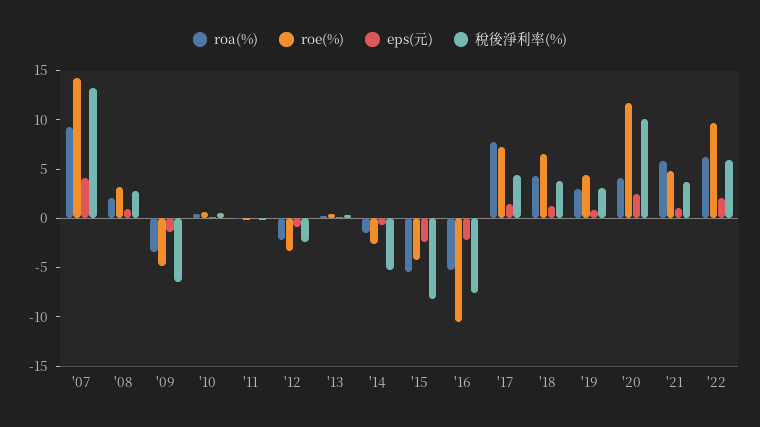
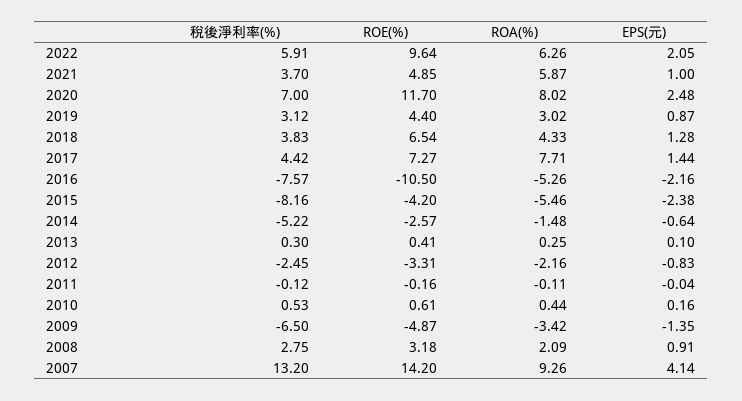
  {
    "roa(%)": {
      "'07": 9.26,
      "'08": 2.09,
      "'09": -3.42,
      "'10": 0.44,
      "'11": -0.11,
      "'12": -2.16,
      "'13": 0.25,
      "'14": -1.48,
      "'15": -5.46,
      "'16": -5.26,
      "'17": 7.71,
      "'18": 4.33,
      "'19": 3.02,
-     "'20": 4,
+     "'20": 8.02,
      "'21": 5.87,
      "'22": 6.26
    },
    "roe(%)": {
      "'07": 14.2,
      "'08": 3.18,
      "'09": -4.87,
      "'10": 0.61,
      "'11": -0.16,
      "'12": -3.31,
      "'13": 0.41,
      "'14": -2.57,
      "'15": -4.2,
      "'16": -10.5,
      "'17": 7.27,
      "'18": 6.54,
      "'19": 4.4,
      "'20": 11.7,
      "'21": 4.85,
      "'22": 9.64
    },
    "eps(元)": {
      "'07": 4.14,
      "'08": 0.91,
      "'09": -1.35,
      "'10": 0.16,
      "'11": -0.04,
      "'12": -0.83,
      "'13": 0.1,
      "'14": -0.64,
      "'15": -2.38,
      "'16": -2.16,
      "'17": 1.44,
      "'18": 1.28,
      "'19": 0.87,
      "'20": 2.48,
      "'21": 1,
      "'22": 2.05
    },
    "稅後淨利率(%)": {
      "'07": 13.2,
      "'08": 2.75,
      "'09": -6.5,
      "'10": 0.53,
      "'11": -0.12,
      "'12": -2.45,
      "'13": 0.3,
      "'14": -5.22,
      "'15": -8.16,
      "'16": -7.57,
      "'17": 4.42,
      "'18": 3.83,
      "'19": 3.12,
-     "'20": 10,
+     "'20": 7,
      "'21": 3.7,
      "'22": 5.91
    }
  }

